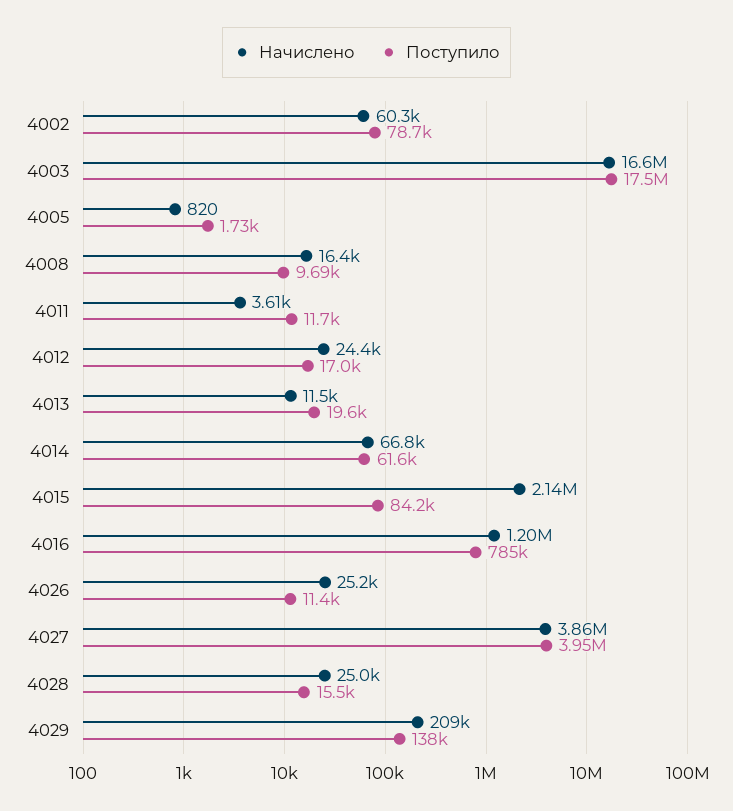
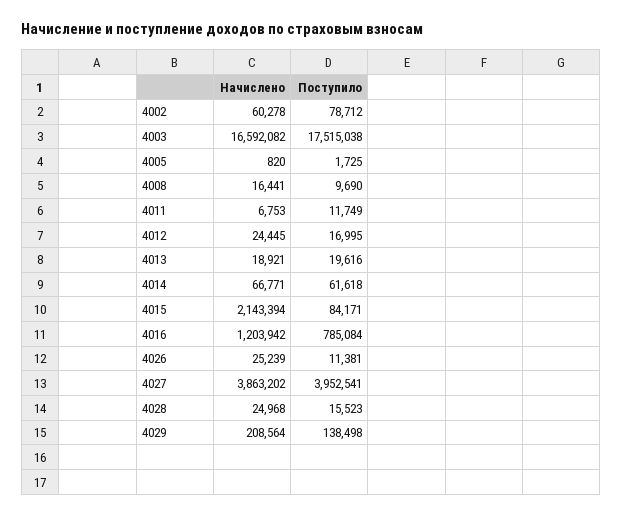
  {
    "Начислено": {
      "4002": 60278,
      "4003": 16592082,
      "4005": 820,
      "4008": 16441,
-     "4011": 3610,
+     "4011": 6753,
      "4012": 24445,
-     "4013": 11500,
+     "4013": 18921,
      "4014": 66771,
      "4015": 2143394,
      "4016": 1203942,
      "4026": 25239,
      "4027": 3863202,
      "4028": 24968,
      "4029": 208564
    },
    "Поступило": {
      "4002": 78712,
      "4003": 17515038,
      "4005": 1725,
      "4008": 9690,
      "4011": 11749,
      "4012": 16995,
      "4013": 19616,
      "4014": 61618,
      "4015": 84171,
      "4016": 785084,
      "4026": 11381,
      "4027": 3952541,
      "4028": 15523,
      "4029": 138498
    }
  }

